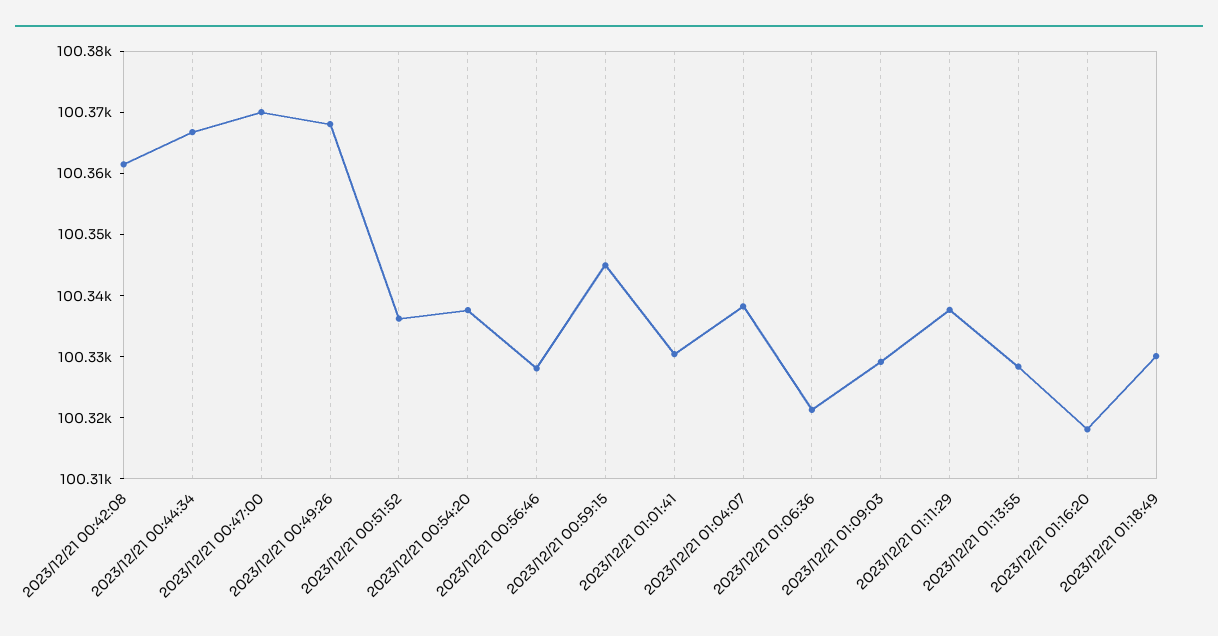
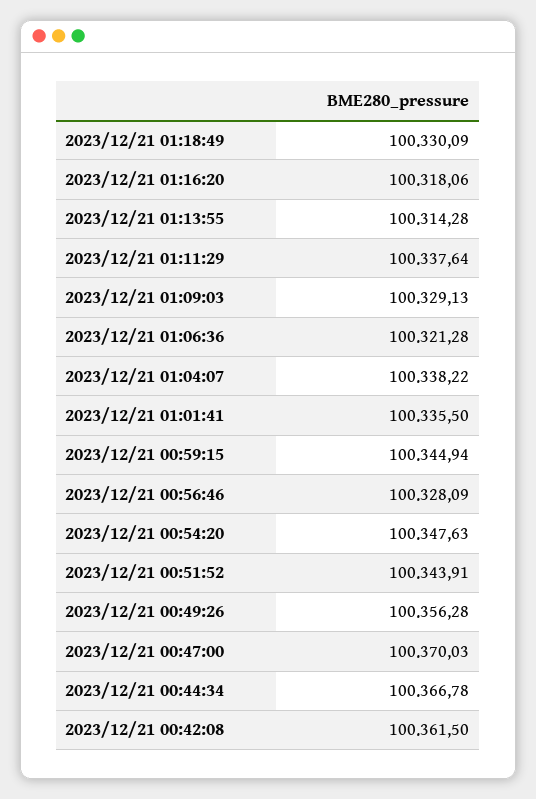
  {
    "2023/12/21 00:42:08": 100361.5,
    "2023/12/21 00:44:34": 100366.78,
    "2023/12/21 00:47:00": 100370.03,
-   "2023/12/21 00:49:26": 100368,
+   "2023/12/21 00:49:26": 100356.28,
-   "2023/12/21 00:51:52": 100336,
+   "2023/12/21 00:51:52": 100343.91,
-   "2023/12/21 00:54:20": 100338,
+   "2023/12/21 00:54:20": 100347.63,
    "2023/12/21 00:56:46": 100328.09,
    "2023/12/21 00:59:15": 100344.94,
-   "2023/12/21 01:01:41": 100330,
+   "2023/12/21 01:01:41": 100335.5,
    "2023/12/21 01:04:07": 100338.22,
    "2023/12/21 01:06:36": 100321.28,
    "2023/12/21 01:09:03": 100329.13,
    "2023/12/21 01:11:29": 100337.64,
-   "2023/12/21 01:13:55": 100328,
+   "2023/12/21 01:13:55": 100314.28,
    "2023/12/21 01:16:20": 100318.06,
    "2023/12/21 01:18:49": 100330.09
  }

